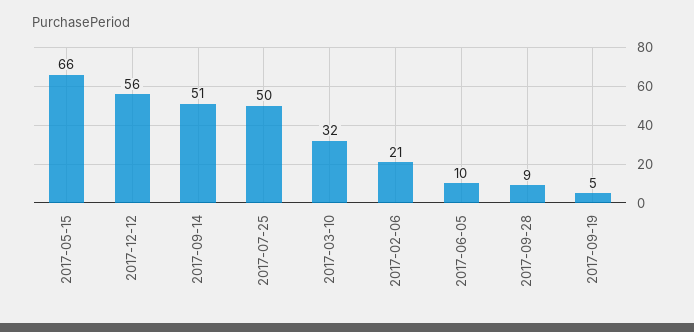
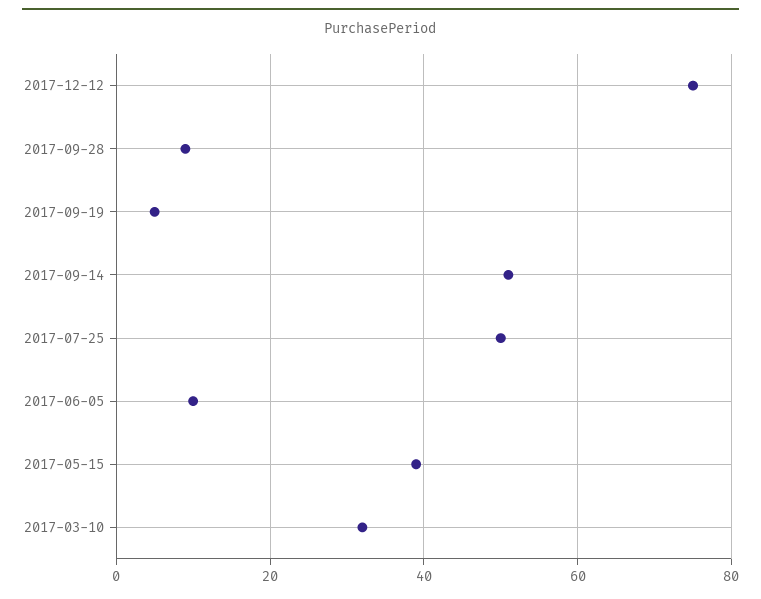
  {
-   "2017-05-15": 66,
+   "2017-05-15": 40,
-   "2017-12-12": 56,
+   "2017-12-12": 75,
    "2017-09-14": 51,
    "2017-07-25": 50,
    "2017-03-10": 32,
-   "2017-02-06": 21,
    "2017-06-05": 10,
    "2017-09-28": 9,
    "2017-09-19": 5
  }

